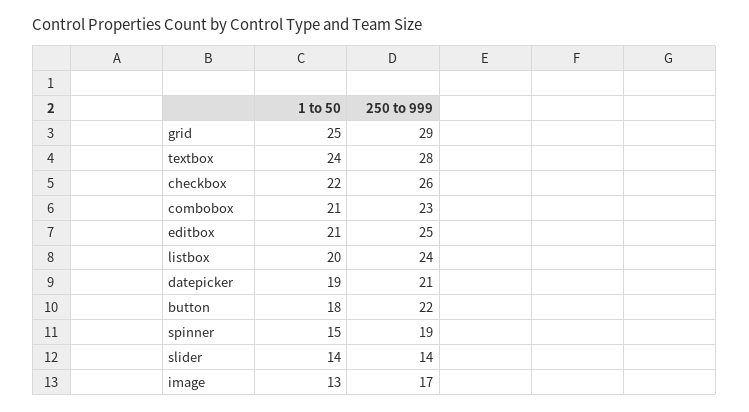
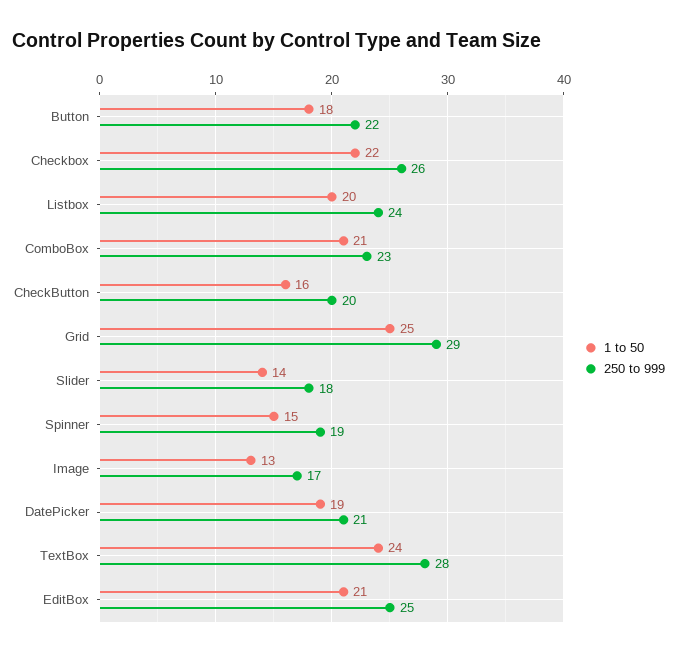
  {
    "1 to 50": {
      "grid": 25,
      "textbox": 24,
      "checkbox": 22,
      "combobox": 21,
      "editbox": 21,
      "listbox": 20,
      "datepicker": 19,
      "button": 18,
      "spinner": 15,
      "slider": 14,
-     "image": 13
+     "image": 13,
+     "CheckButton": 16
    },
    "250 to 999": {
      "grid": 29,
      "textbox": 28,
      "checkbox": 26,
      "combobox": 23,
      "editbox": 25,
      "listbox": 24,
      "datepicker": 21,
      "button": 22,
      "spinner": 19,
-     "slider": 14,
+     "slider": 18,
-     "image": 17
+     "image": 17,
+     "CheckButton": 20
    }
  }

